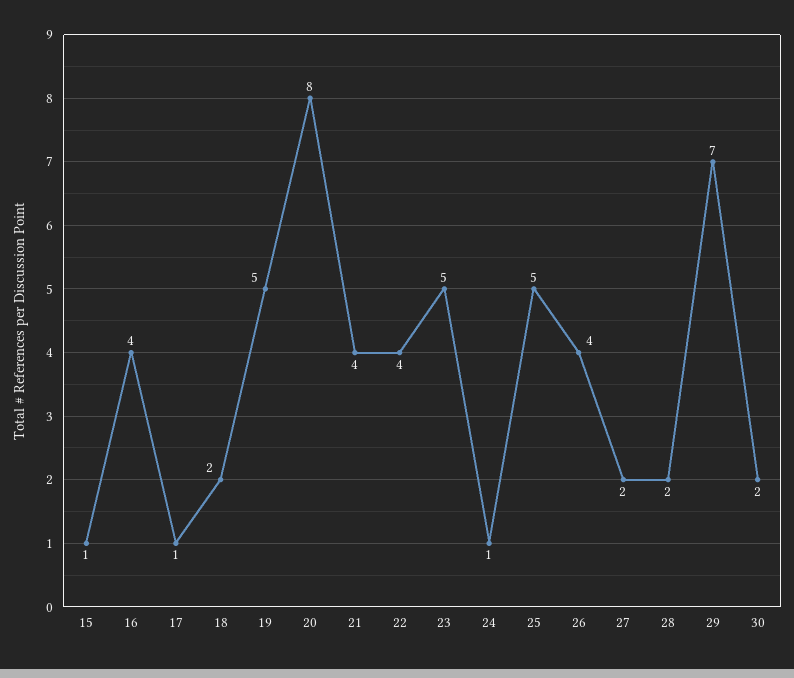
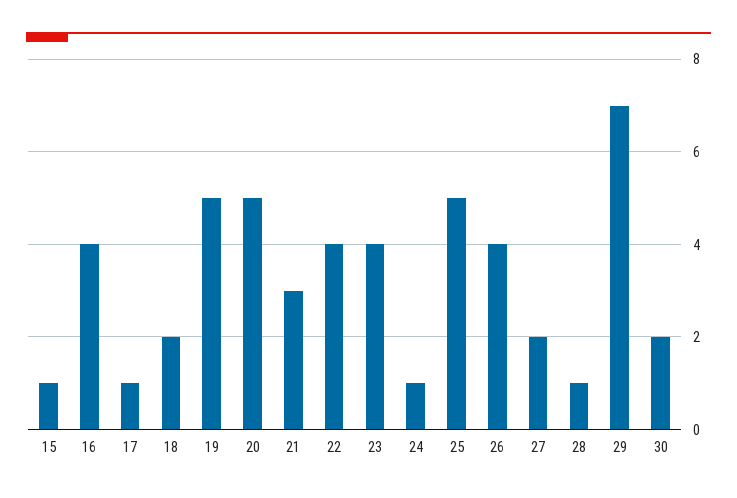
  {
    "15": 1,
    "16": 4,
    "17": 1,
    "18": 2,
    "19": 5,
-   "20": 8,
+   "20": 5,
-   "21": 4,
+   "21": 3,
    "22": 4,
-   "23": 5,
+   "23": 4,
    "24": 1,
    "25": 5,
    "26": 4,
    "27": 2,
-   "28": 2,
+   "28": 1,
    "29": 7,
    "30": 2
  }

